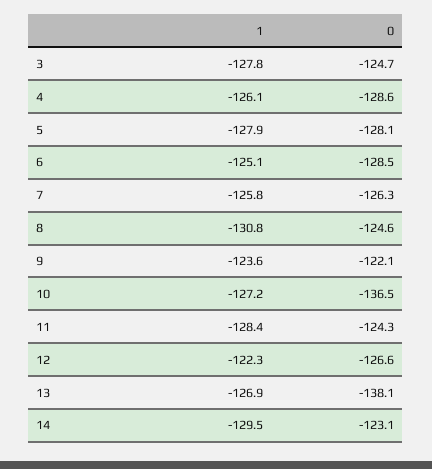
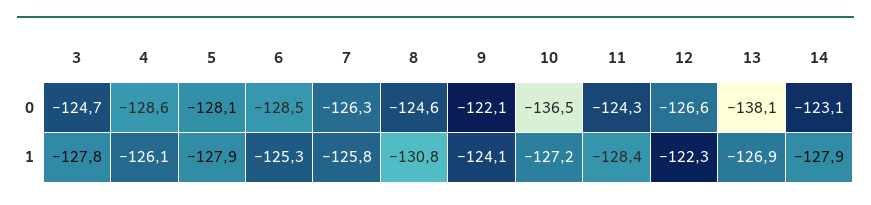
  {
    "1": {
      "3": -127.8,
      "4": -126.1,
      "5": -127.9,
-     "6": -125.1,
+     "6": -125.3,
      "7": -125.8,
      "8": -130.8,
-     "9": -123.6,
+     "9": -124.1,
      "10": -127.2,
      "11": -128.4,
      "12": -122.3,
      "13": -126.9,
-     "14": -129.5
+     "14": -127.9
    },
    "0": {
      "3": -124.7,
      "4": -128.6,
      "5": -128.1,
      "6": -128.5,
      "7": -126.3,
      "8": -124.6,
      "9": -122.1,
      "10": -136.5,
      "11": -124.3,
      "12": -126.6,
      "13": -138.1,
      "14": -123.1
    }
  }

